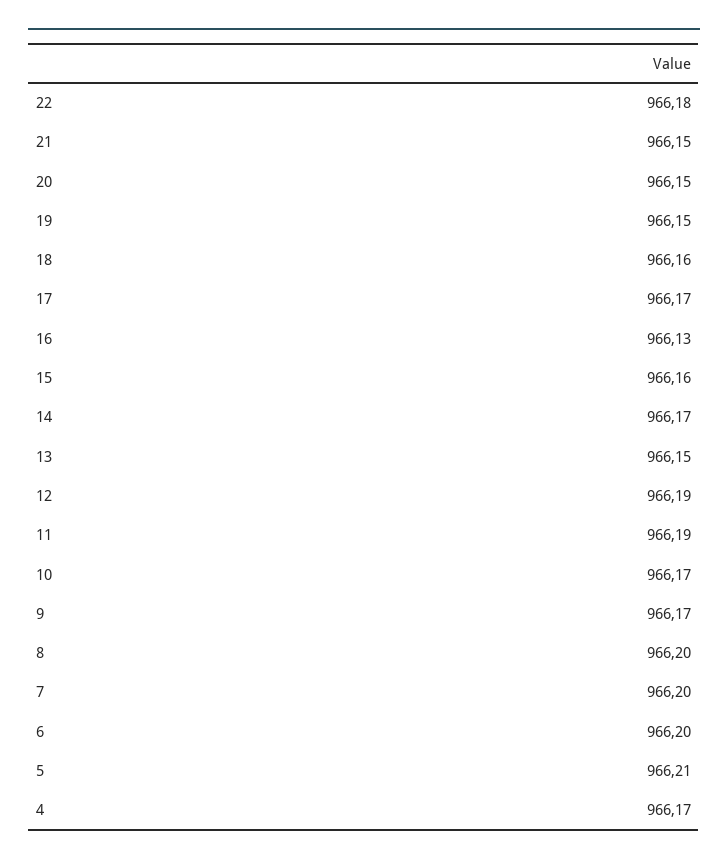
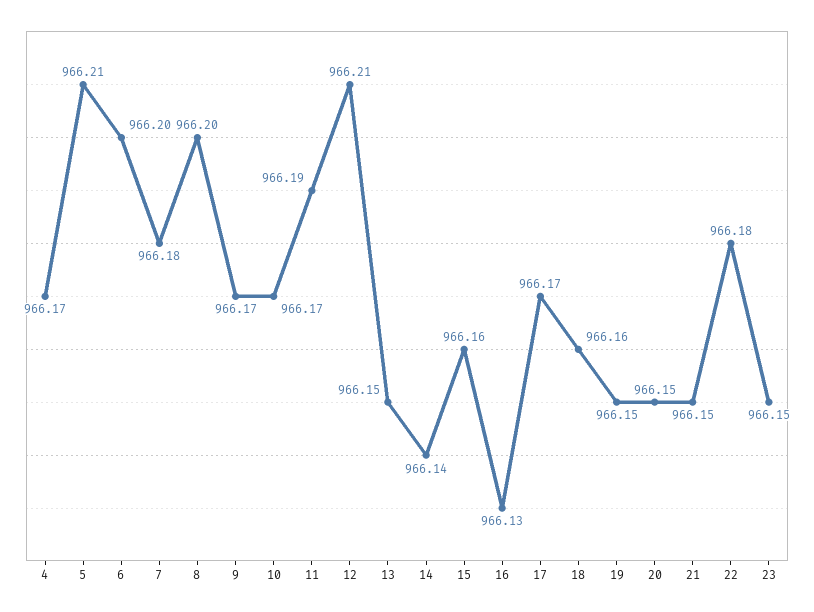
  {
    "22": 966.18,
    "21": 966.15,
    "20": 966.15,
    "19": 966.15,
    "18": 966.16,
    "17": 966.17,
    "16": 966.13,
    "15": 966.16,
-   "14": 966.17,
+   "14": 966.14,
    "13": 966.15,
-   "12": 966.19,
+   "12": 966.21,
    "11": 966.19,
    "10": 966.17,
    "9": 966.17,
    "8": 966.2,
-   "7": 966.2,
+   "7": 966.18,
    "6": 966.2,
    "5": 966.21,
-   "4": 966.17
+   "4": 966.17,
+   "23": 966.15
  }

